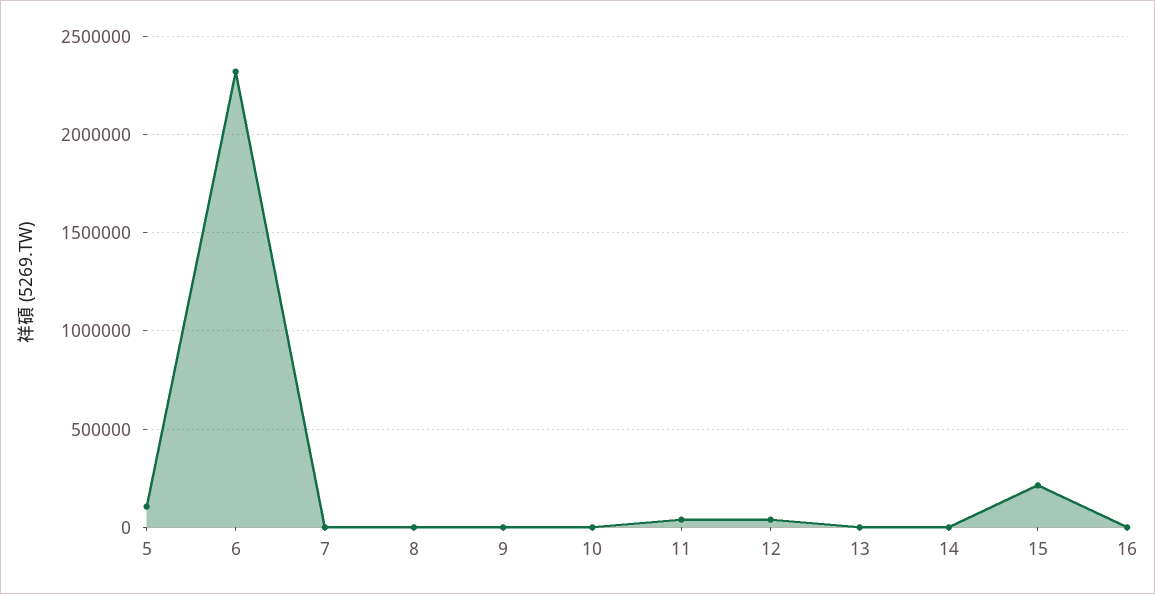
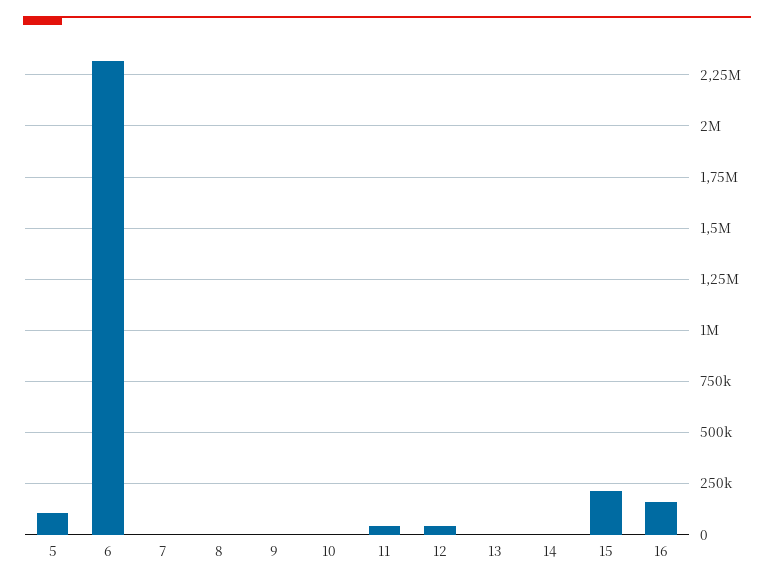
  {
    "5": 100000,
    "6": 2300000,
    "7": 0,
    "8": 0,
    "9": 0,
    "10": 0,
    "11": 50000,
    "12": 50000,
    "13": 0,
    "14": 0,
    "15": 200000,
-   "16": 0
+   "16": 150000
  }

